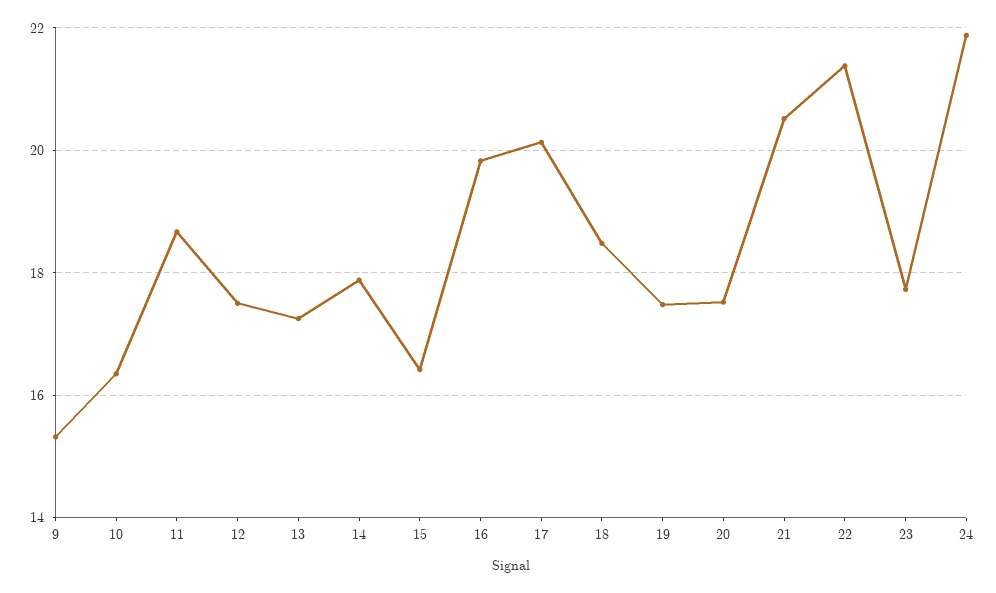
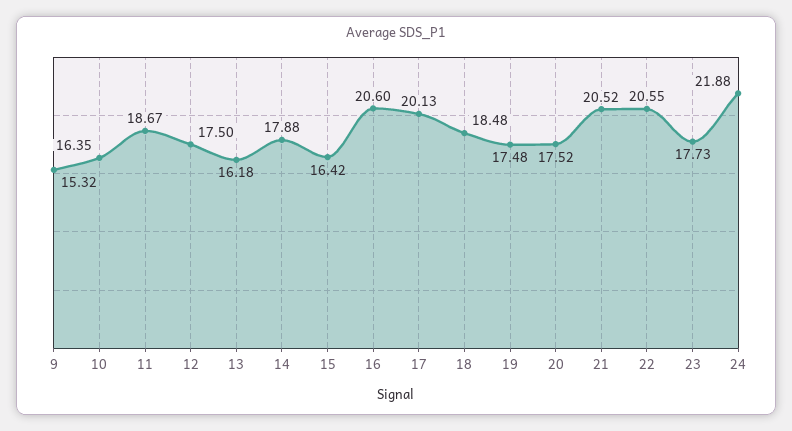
  {
    "9": 15.32,
    "10": 16.35,
    "11": 18.67,
    "12": 17.5,
-   "13": 17.2,
+   "13": 16.18,
    "14": 17.88,
    "15": 16.42,
-   "16": 19.8,
+   "16": 20.6,
    "17": 20.13,
    "18": 18.48,
    "19": 17.48,
    "20": 17.52,
    "21": 20.52,
-   "22": 21.4,
+   "22": 20.55,
    "23": 17.73,
    "24": 21.88
  }

